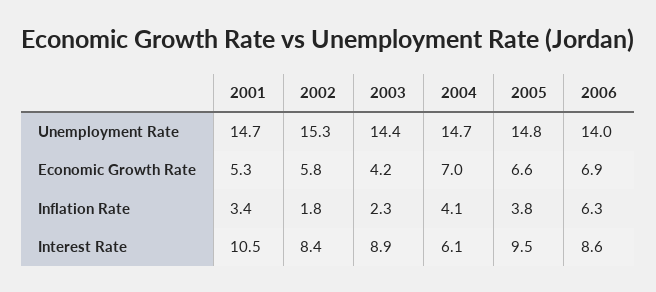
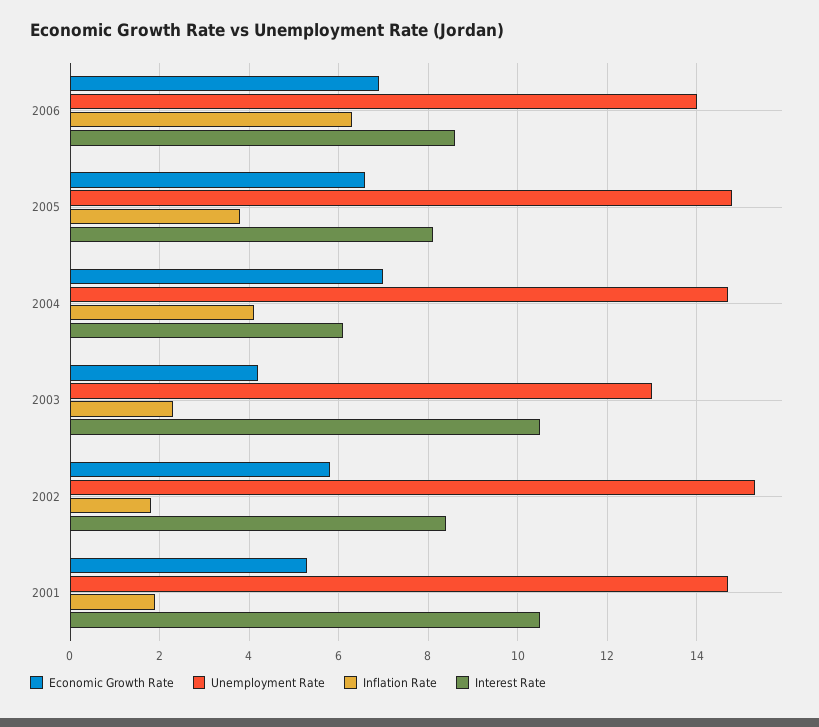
  {
    "Unemployment Rate": {
      "2001": 14.7,
      "2002": 15.3,
-     "2003": 14.4,
+     "2003": 13,
      "2004": 14.7,
      "2005": 14.8,
      "2006": 14
    },
    "Economic Growth Rate": {
      "2001": 5.3,
      "2002": 5.8,
      "2003": 4.2,
      "2004": 7,
      "2005": 6.6,
      "2006": 6.9
    },
    "Inflation Rate": {
-     "2001": 3.4,
+     "2001": 2,
      "2002": 1.8,
      "2003": 2.3,
      "2004": 4.1,
      "2005": 3.8,
      "2006": 6.3
    },
    "Interest Rate": {
      "2001": 10.5,
      "2002": 8.4,
-     "2003": 8.9,
+     "2003": 10.5,
      "2004": 6.1,
-     "2005": 9.5,
+     "2005": 8,
      "2006": 8.6
    }
  }

